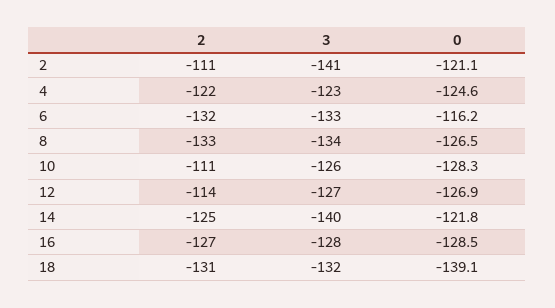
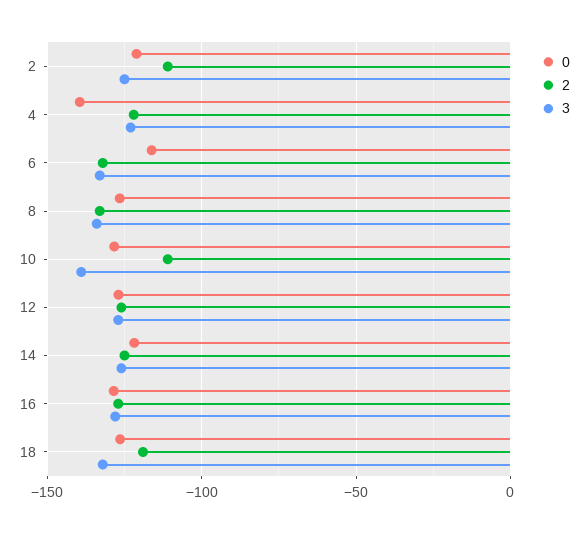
  {
    "2": {
      "2": -111,
      "4": -122,
      "6": -132,
      "8": -133,
      "10": -111,
-     "12": -114,
+     "12": -125,
      "14": -125,
      "16": -127,
-     "18": -131
+     "18": -120
    },
    "3": {
-     "2": -141,
+     "2": -125,
      "4": -123,
      "6": -133,
      "8": -134,
-     "10": -126,
+     "10": -140,
      "12": -127,
-     "14": -140,
+     "14": -125,
      "16": -128,
      "18": -132
    },
    "0": {
      "2": -121.1,
-     "4": -124.6,
+     "4": -140,
      "6": -116.2,
      "8": -126.5,
      "10": -128.3,
      "12": -126.9,
      "14": -121.8,
      "16": -128.5,
-     "18": -139.1
+     "18": -125
    }
  }

